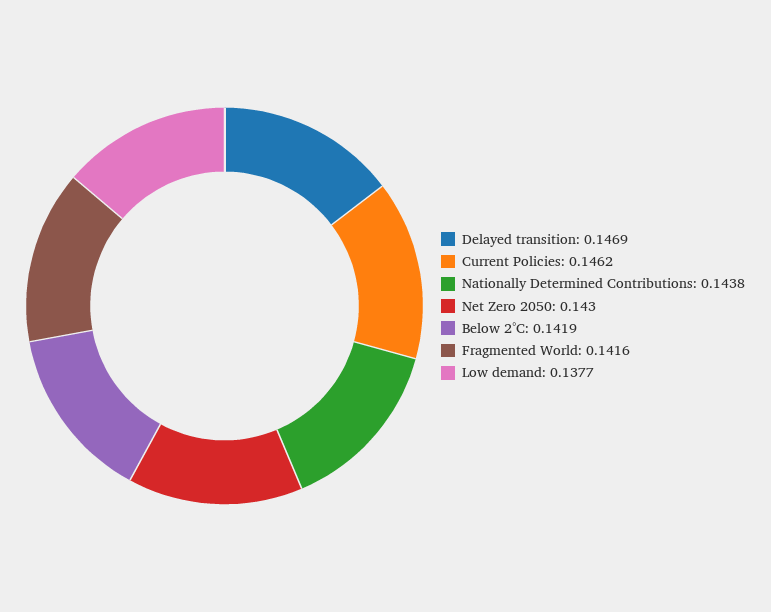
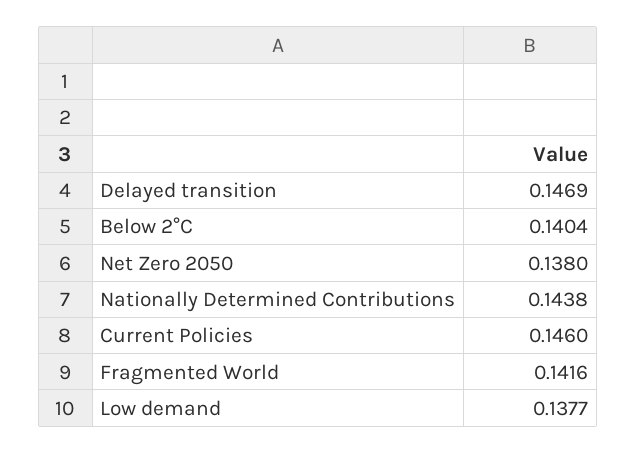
  {
    "Delayed transition": 0.1469,
-   "Current Policies": 0.1462,
+   "Current Policies": 0.146,
    "Nationally Determined Contributions": 0.1438,
-   "Net Zero 2050": 0.143,
+   "Net Zero 2050": 0.138,
-   "Below 2°C": 0.1419,
+   "Below 2°C": 0.1404,
    "Fragmented World": 0.1416,
    "Low demand": 0.1377
  }

